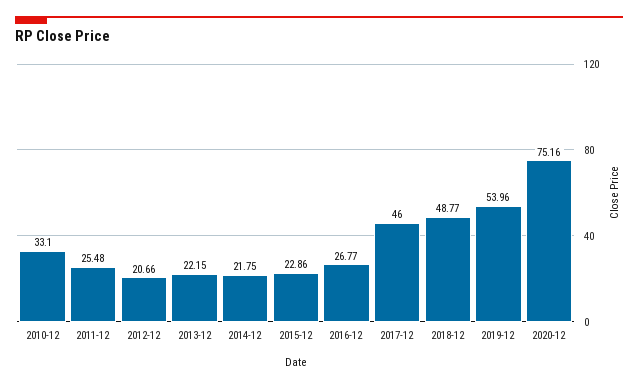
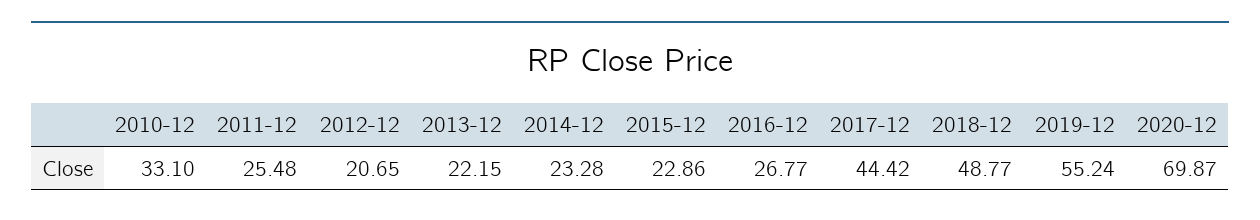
  {
    "2010-12": 33.1,
    "2011-12": 25.48,
-   "2012-12": 20.66,
+   "2012-12": 20.65,
    "2013-12": 22.15,
-   "2014-12": 21.75,
+   "2014-12": 23.28,
    "2015-12": 22.86,
    "2016-12": 26.77,
-   "2017-12": 46,
+   "2017-12": 44.42,
    "2018-12": 48.77,
-   "2019-12": 53.96,
+   "2019-12": 55.24,
-   "2020-12": 75.16
+   "2020-12": 69.87
  }

